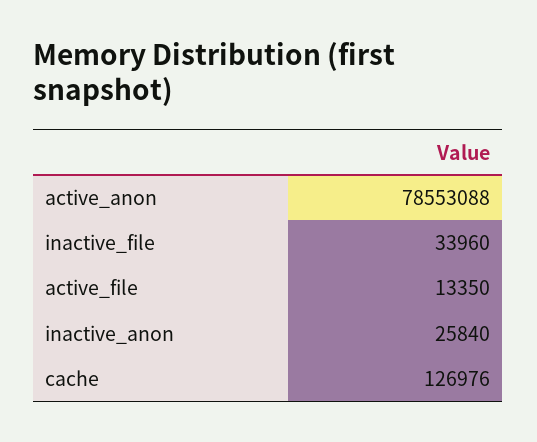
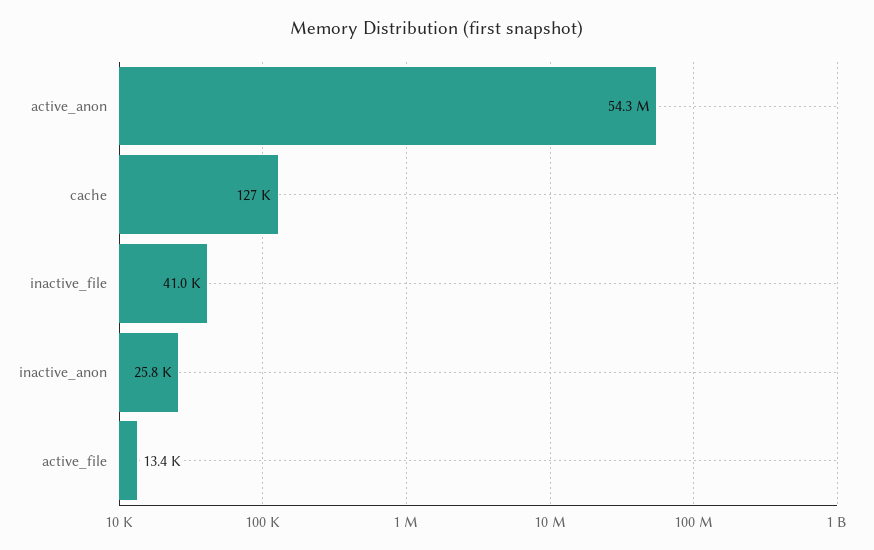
  {
-   "active_anon": 78553088,
+   "active_anon": 54300000,
-   "inactive_file": 33960,
+   "inactive_file": 41000,
    "active_file": 13350,
    "inactive_anon": 25840,
    "cache": 126976
  }

